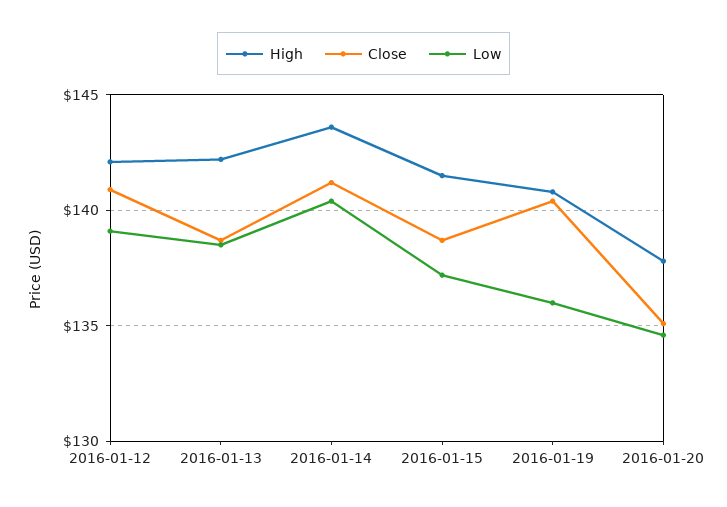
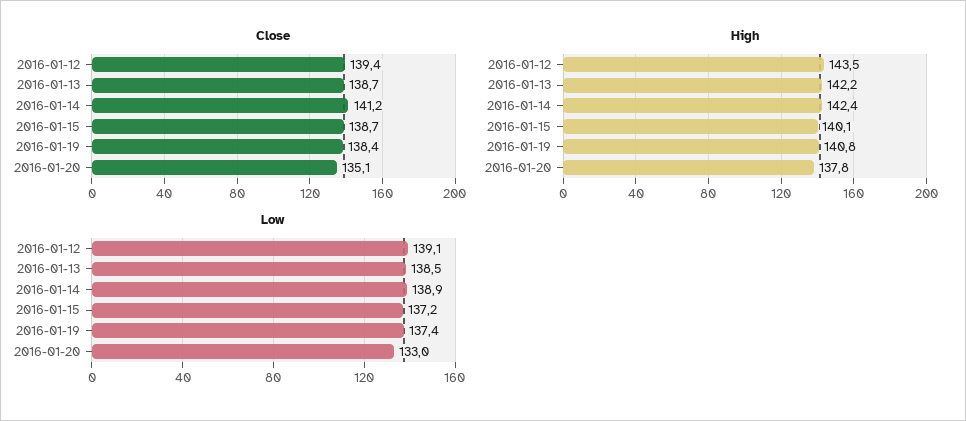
  {
    "High": {
-     "2016-01-12": 142,
+     "2016-01-12": 143.5,
      "2016-01-13": 142.2,
-     "2016-01-14": 143.5,
+     "2016-01-14": 142.4,
-     "2016-01-15": 141.5,
+     "2016-01-15": 140.1,
      "2016-01-19": 140.8,
      "2016-01-20": 137.8
    },
    "Close": {
-     "2016-01-12": 141,
+     "2016-01-12": 139.4,
      "2016-01-13": 138.7,
      "2016-01-14": 141.2,
      "2016-01-15": 138.7,
-     "2016-01-19": 140.5,
+     "2016-01-19": 138.4,
      "2016-01-20": 135.1
    },
    "Low": {
      "2016-01-12": 139.1,
      "2016-01-13": 138.5,
-     "2016-01-14": 140.5,
+     "2016-01-14": 138.9,
      "2016-01-15": 137.2,
-     "2016-01-19": 136,
+     "2016-01-19": 137.4,
-     "2016-01-20": 134.5
+     "2016-01-20": 133
    }
  }

